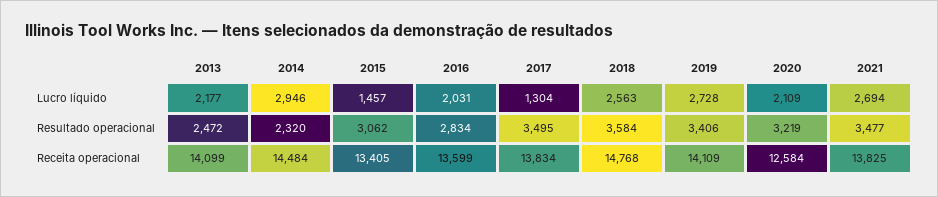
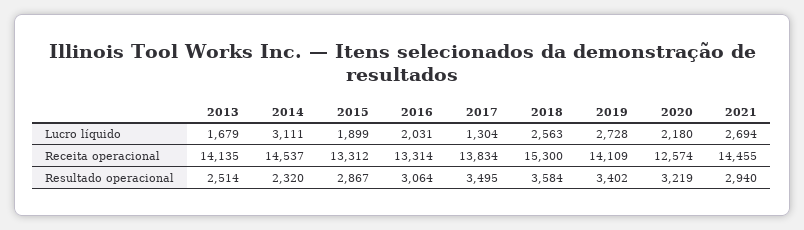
  {
    "2013": {
-     "Lucro líquido": 2177,
+     "Lucro líquido": 1679,
-     "Resultado operacional": 2472,
+     "Resultado operacional": 2514,
-     "Receita operacional": 14099
+     "Receita operacional": 14135
    },
    "2014": {
-     "Lucro líquido": 2946,
+     "Lucro líquido": 3111,
      "Resultado operacional": 2320,
-     "Receita operacional": 14484
+     "Receita operacional": 14537
    },
    "2015": {
-     "Lucro líquido": 1457,
+     "Lucro líquido": 1899,
-     "Resultado operacional": 3062,
+     "Resultado operacional": 2867,
-     "Receita operacional": 13405
+     "Receita operacional": 13312
    },
    "2016": {
      "Lucro líquido": 2031,
-     "Resultado operacional": 2834,
+     "Resultado operacional": 3064,
-     "Receita operacional": 13599
+     "Receita operacional": 13314
    },
    "2017": {
      "Lucro líquido": 1304,
      "Resultado operacional": 3495,
      "Receita operacional": 13834
    },
    "2018": {
      "Lucro líquido": 2563,
      "Resultado operacional": 3584,
-     "Receita operacional": 14768
+     "Receita operacional": 15300
    },
    "2019": {
      "Lucro líquido": 2728,
-     "Resultado operacional": 3406,
+     "Resultado operacional": 3402,
      "Receita operacional": 14109
    },
    "2020": {
-     "Lucro líquido": 2109,
+     "Lucro líquido": 2180,
      "Resultado operacional": 3219,
-     "Receita operacional": 12584
+     "Receita operacional": 12574
    },
    "2021": {
      "Lucro líquido": 2694,
-     "Resultado operacional": 3477,
+     "Resultado operacional": 2940,
-     "Receita operacional": 13825
+     "Receita operacional": 14455
    }
  }

